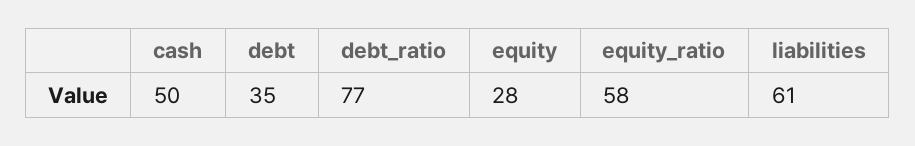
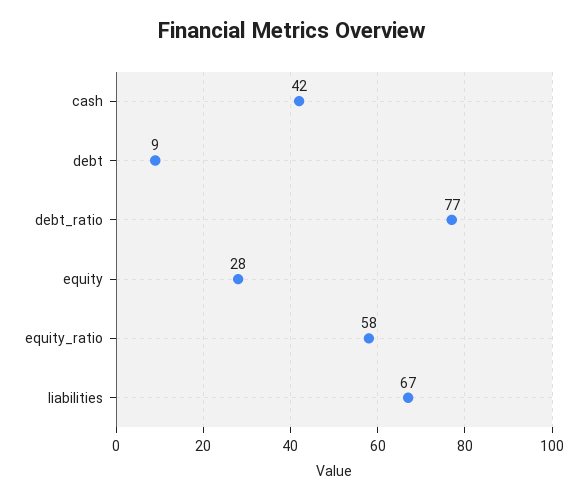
  {
-   "cash": 50,
+   "cash": 42,
-   "debt": 35,
+   "debt": 9,
    "debt_ratio": 77,
    "equity": 28,
    "equity_ratio": 58,
-   "liabilities": 61
+   "liabilities": 67
  }

